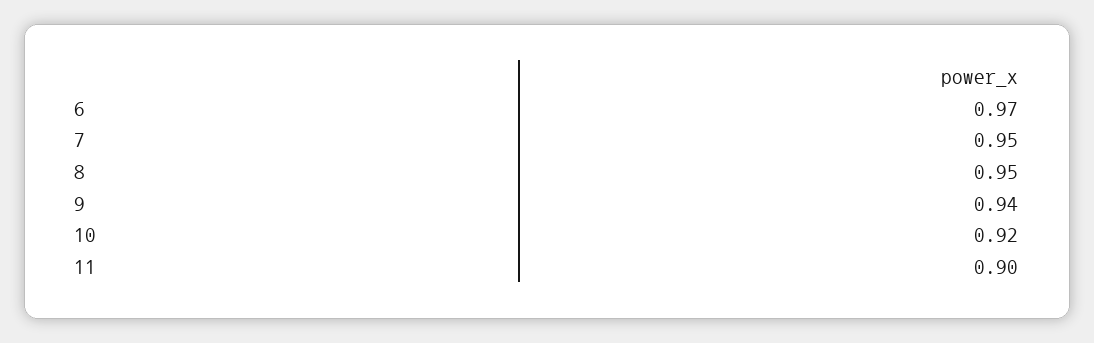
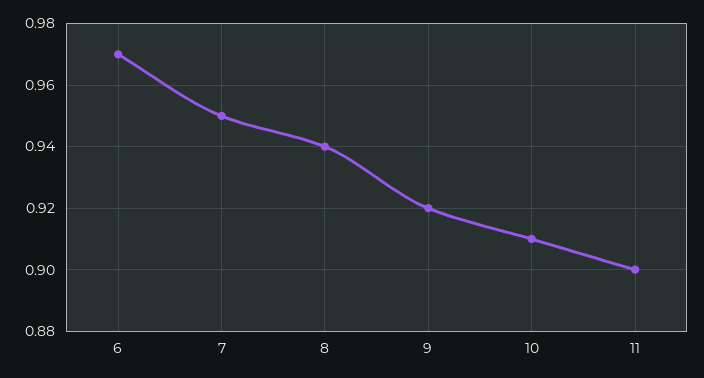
  {
    "6": 0.97,
    "7": 0.95,
-   "8": 0.95,
+   "8": 0.94,
-   "9": 0.94,
+   "9": 0.92,
-   "10": 0.92,
+   "10": 0.91,
    "11": 0.9
  }

